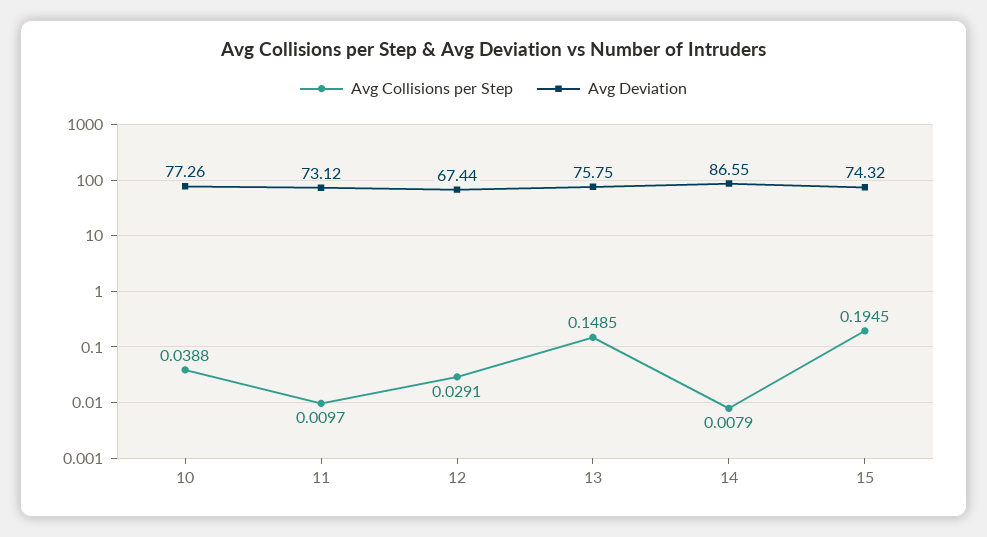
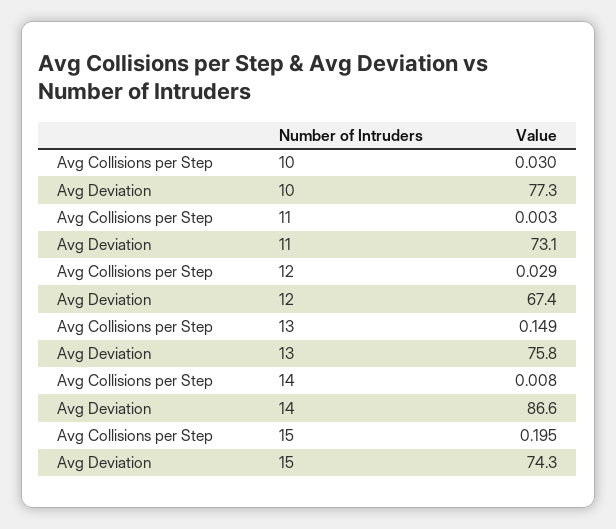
  {
    "Avg Collisions per Step": {
-     "10": 0.0388,
+     "10": 0.03,
-     "11": 0.0097,
+     "11": 0.003,
      "12": 0.0291,
      "13": 0.1485,
      "14": 0.0079,
      "15": 0.1945
    },
    "Avg Deviation": {
      "10": 77.26,
      "11": 73.12,
      "12": 67.44,
      "13": 75.75,
      "14": 86.55,
      "15": 74.32
    }
  }

